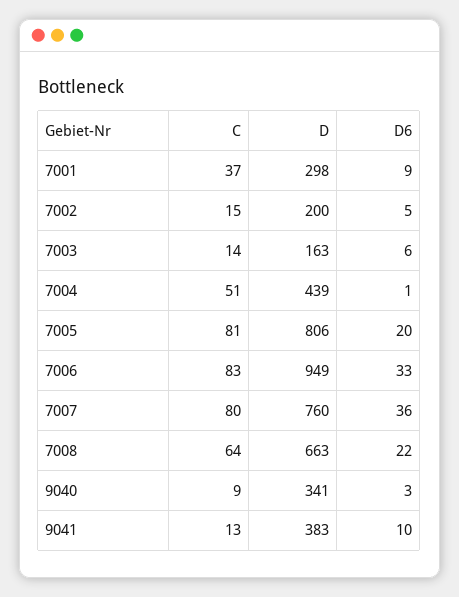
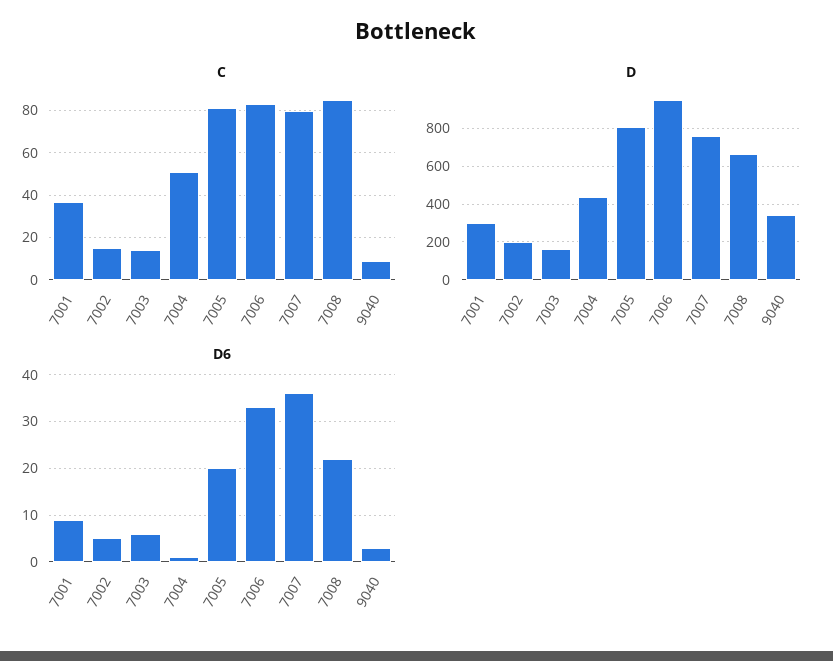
  {
    "C": {
      "7001": 37,
      "7002": 15,
      "7003": 14,
      "7004": 51,
      "7005": 81,
      "7006": 83,
      "7007": 80,
-     "7008": 64,
+     "7008": 85,
-     "9040": 9,
+     "9040": 9
-     "9041": 13
    },
    "D": {
      "7001": 298,
      "7002": 200,
      "7003": 163,
      "7004": 439,
      "7005": 806,
      "7006": 949,
      "7007": 760,
      "7008": 663,
-     "9040": 341,
+     "9040": 341
-     "9041": 383
    },
    "D6": {
      "7001": 9,
      "7002": 5,
      "7003": 6,
      "7004": 1,
      "7005": 20,
      "7006": 33,
      "7007": 36,
      "7008": 22,
-     "9040": 3,
+     "9040": 3
-     "9041": 10
    }
  }

